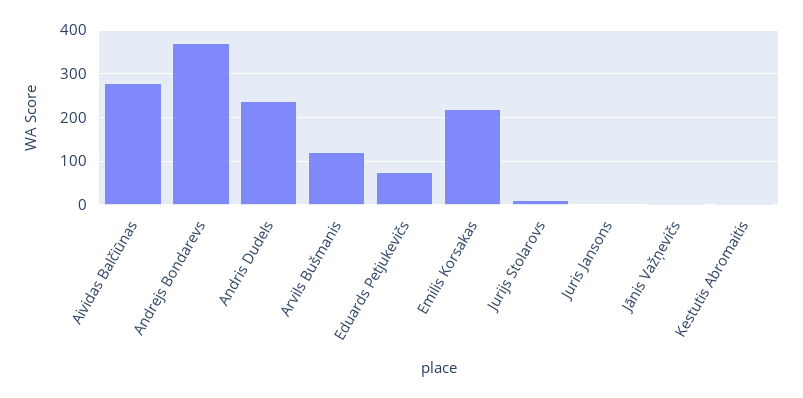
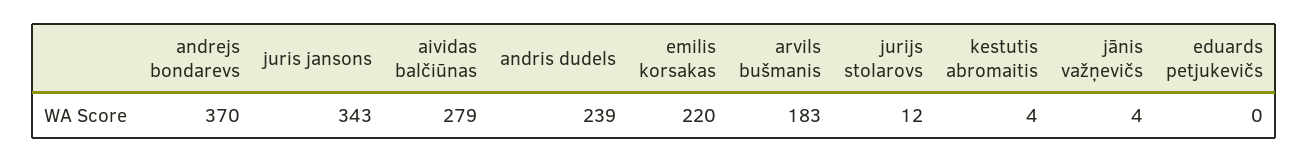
  {
    "Aividas Balčiūnas": 279,
    "Andrejs Bondarevs": 370,
    "Andris Dudels": 239,
-   "Arvils Bušmanis": 120,
+   "Arvils Bušmanis": 183,
-   "Eduards Petjukevičs": 80,
+   "Eduards Petjukevičs": 0,
    "Emilis Korsakas": 220,
    "Jurijs Stolarovs": 12,
-   "Juris Jansons": 0,
+   "Juris Jansons": 343,
    "Jānis Važņevičs": 4,
    "Kestutis Abromaitis": 4
  }

